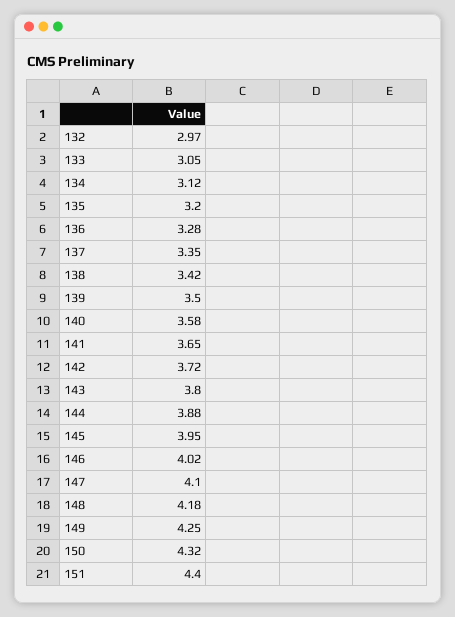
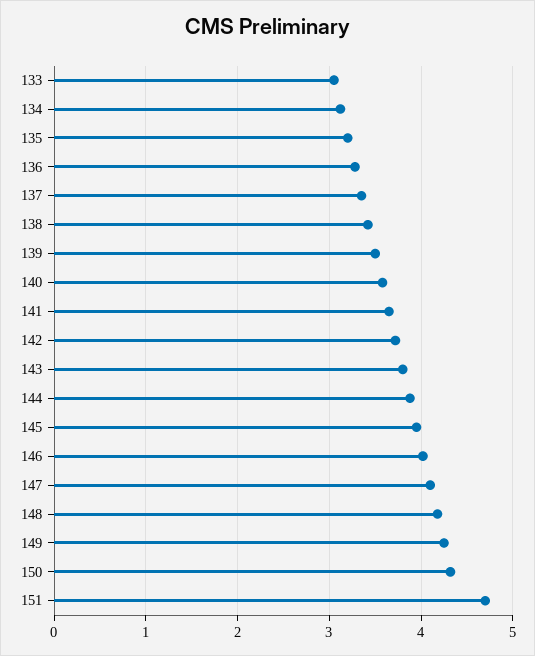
  {
-   "132": 2.97,
    "133": 3.05,
    "134": 3.12,
    "135": 3.2,
    "136": 3.28,
    "137": 3.35,
    "138": 3.42,
    "139": 3.5,
    "140": 3.58,
    "141": 3.65,
    "142": 3.72,
    "143": 3.8,
    "144": 3.88,
    "145": 3.95,
    "146": 4.02,
    "147": 4.1,
    "148": 4.18,
    "149": 4.25,
    "150": 4.32,
-   "151": 4.4
+   "151": 4.7
  }

